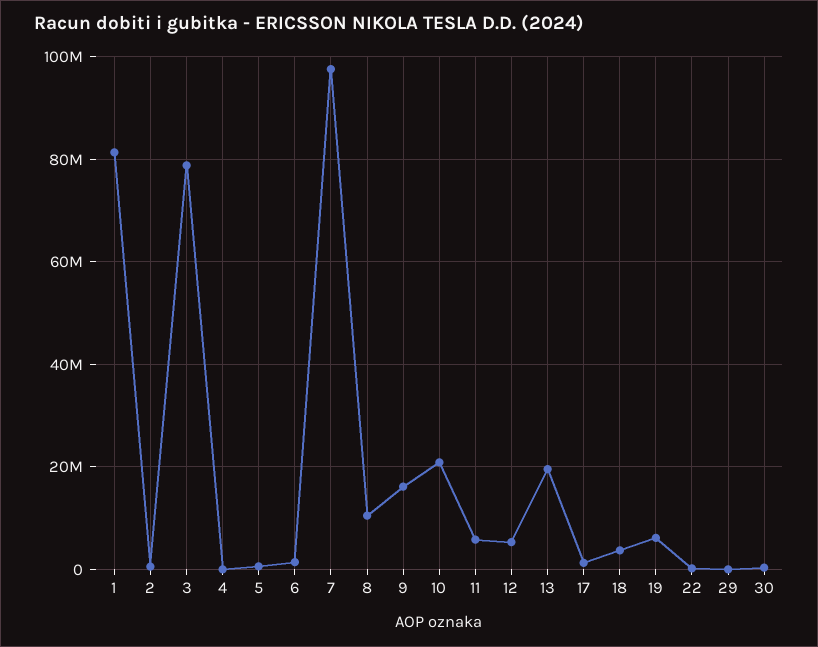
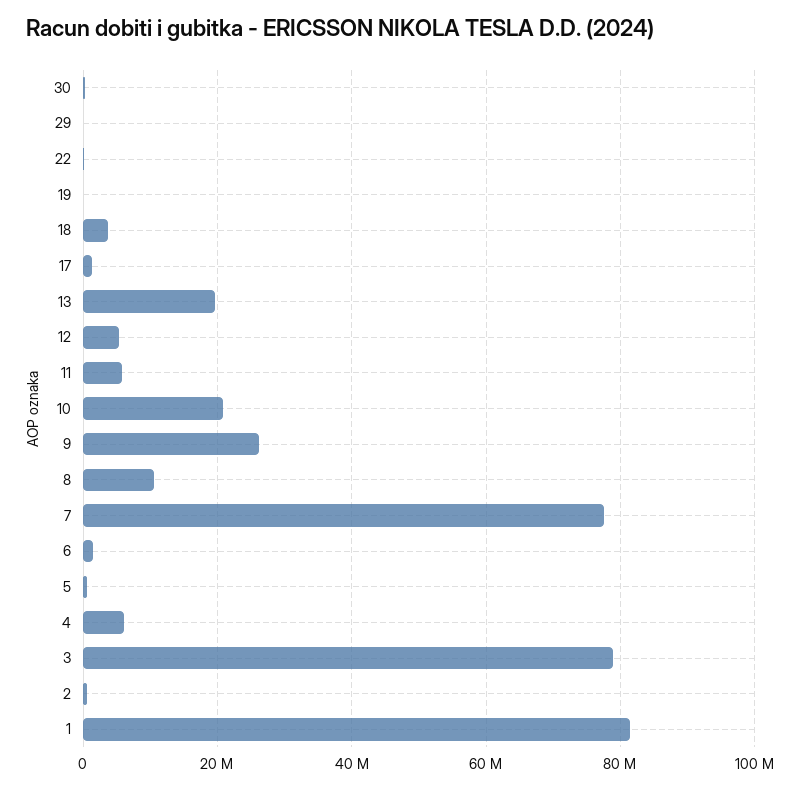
  {
    "1": 82000000,
    "2": 0,
    "3": 78000000,
-   "4": 0,
+   "4": 6000000,
    "5": 0,
    "6": 2000000,
-   "7": 98000000,
+   "7": 78000000,
    "8": 10000000,
-   "9": 16000000,
+   "9": 26000000,
    "10": 20000000,
    "11": 6000000,
    "12": 6000000,
    "13": 20000000,
    "17": 2000000,
    "18": 4000000,
-   "19": 6000000,
+   "19": 0,
    "22": 0,
    "29": 0,
    "30": 0
  }

